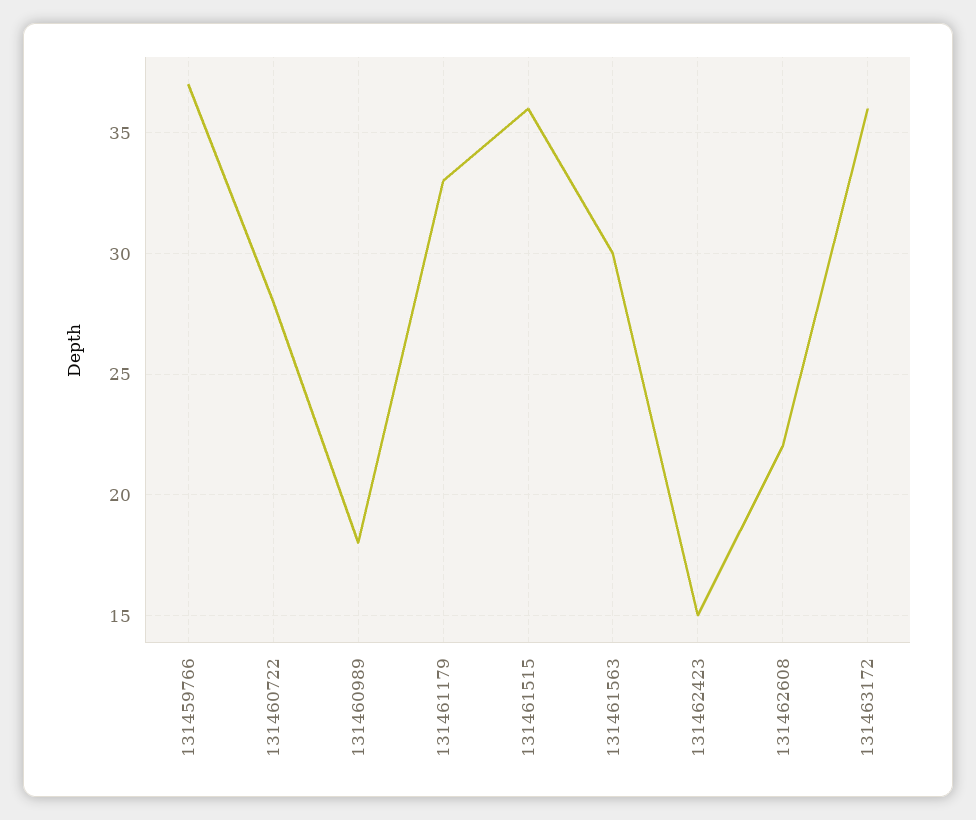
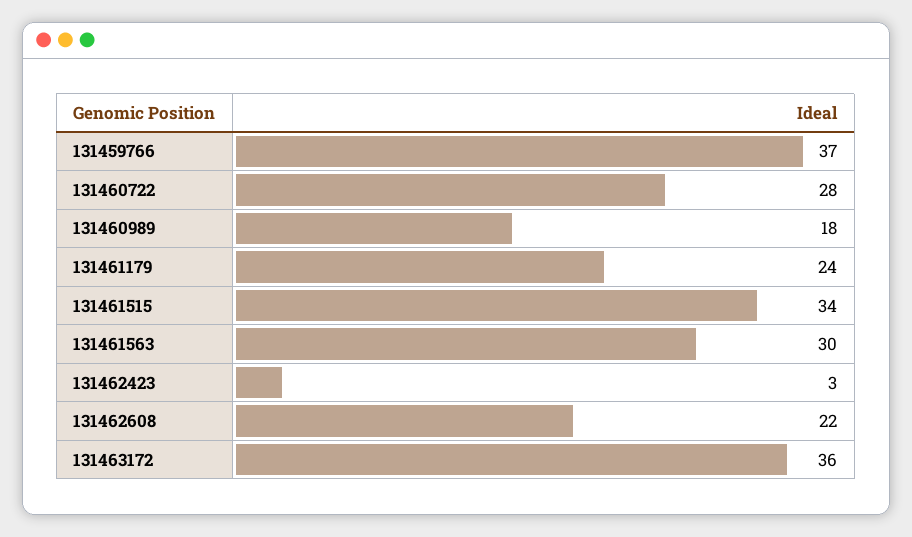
  {
    "131459766": 37,
    "131460722": 28,
    "131460989": 18,
-   "131461179": 33,
+   "131461179": 24,
-   "131461515": 36,
+   "131461515": 34,
    "131461563": 30,
-   "131462423": 15,
+   "131462423": 3,
    "131462608": 22,
    "131463172": 36
  }

